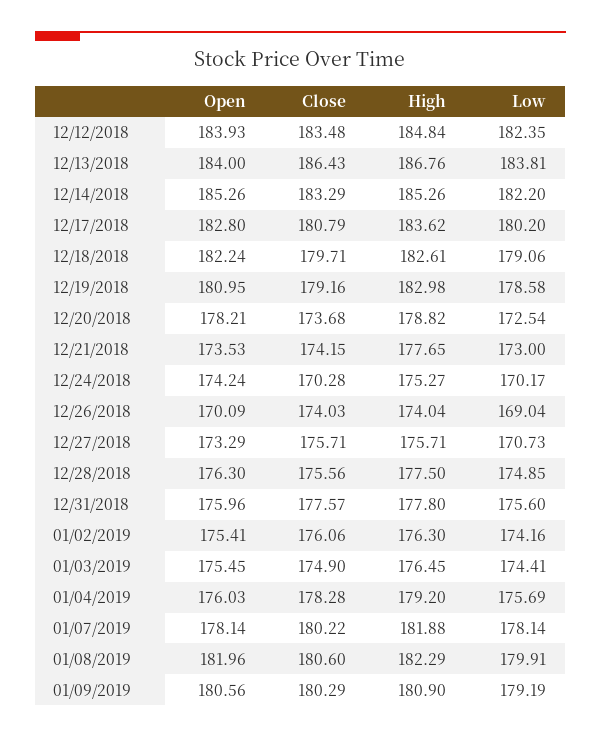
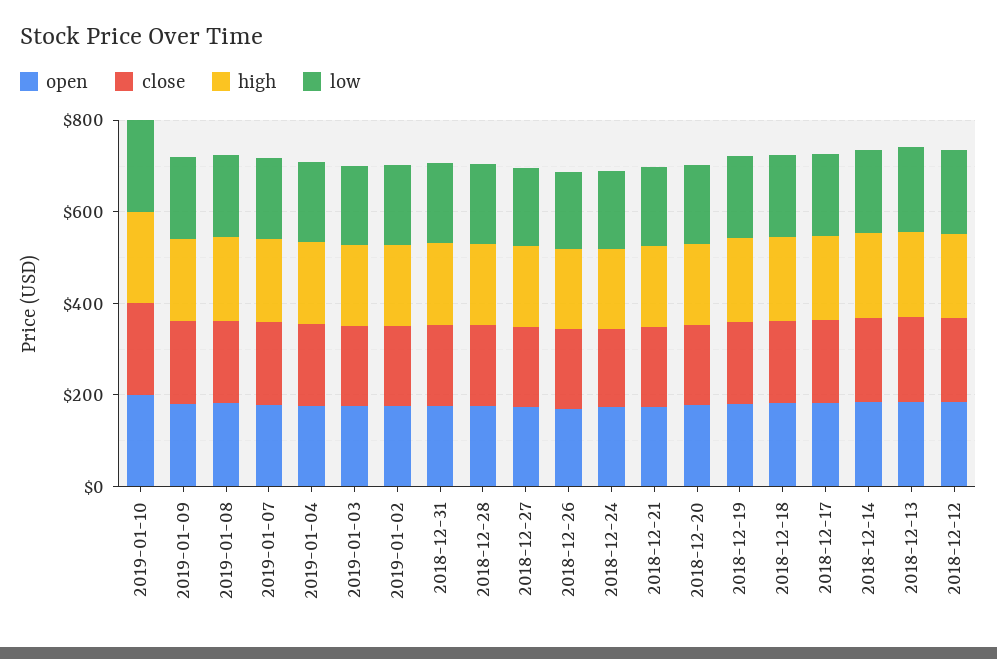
  {
    "Open": {
      "12/12/2018": 183.93,
      "12/13/2018": 184,
      "12/14/2018": 185.26,
      "12/17/2018": 182.8,
      "12/18/2018": 182.24,
      "12/19/2018": 180.95,
      "12/20/2018": 178.21,
      "12/21/2018": 173.53,
      "12/24/2018": 174.24,
      "12/26/2018": 170.09,
      "12/27/2018": 173.29,
      "12/28/2018": 176.3,
      "12/31/2018": 175.96,
      "01/02/2019": 175.41,
      "01/03/2019": 175.45,
      "01/04/2019": 176.03,
      "01/07/2019": 178.14,
      "01/08/2019": 181.96,
-     "01/09/2019": 180.56
+     "01/09/2019": 180.56,
+     "2019-01-10": 200
    },
    "Close": {
      "12/12/2018": 183.48,
      "12/13/2018": 186.43,
      "12/14/2018": 183.29,
      "12/17/2018": 180.79,
      "12/18/2018": 179.71,
      "12/19/2018": 179.16,
      "12/20/2018": 173.68,
      "12/21/2018": 174.15,
      "12/24/2018": 170.28,
      "12/26/2018": 174.03,
      "12/27/2018": 175.71,
      "12/28/2018": 175.56,
      "12/31/2018": 177.57,
      "01/02/2019": 176.06,
      "01/03/2019": 174.9,
      "01/04/2019": 178.28,
      "01/07/2019": 180.22,
      "01/08/2019": 180.6,
-     "01/09/2019": 180.29
+     "01/09/2019": 180.29,
+     "2019-01-10": 200
    },
    "High": {
      "12/12/2018": 184.84,
      "12/13/2018": 186.76,
      "12/14/2018": 185.26,
      "12/17/2018": 183.62,
      "12/18/2018": 182.61,
      "12/19/2018": 182.98,
      "12/20/2018": 178.82,
      "12/21/2018": 177.65,
      "12/24/2018": 175.27,
      "12/26/2018": 174.04,
      "12/27/2018": 175.71,
      "12/28/2018": 177.5,
      "12/31/2018": 177.8,
      "01/02/2019": 176.3,
      "01/03/2019": 176.45,
      "01/04/2019": 179.2,
      "01/07/2019": 181.88,
      "01/08/2019": 182.29,
-     "01/09/2019": 180.9
+     "01/09/2019": 180.9,
+     "2019-01-10": 200
    },
    "Low": {
      "12/12/2018": 182.35,
      "12/13/2018": 183.81,
      "12/14/2018": 182.2,
      "12/17/2018": 180.2,
      "12/18/2018": 179.06,
      "12/19/2018": 178.58,
      "12/20/2018": 172.54,
      "12/21/2018": 173,
      "12/24/2018": 170.17,
      "12/26/2018": 169.04,
      "12/27/2018": 170.73,
      "12/28/2018": 174.85,
      "12/31/2018": 175.6,
      "01/02/2019": 174.16,
      "01/03/2019": 174.41,
      "01/04/2019": 175.69,
      "01/07/2019": 178.14,
      "01/08/2019": 179.91,
-     "01/09/2019": 179.19
+     "01/09/2019": 179.19,
+     "2019-01-10": 200
    }
  }

